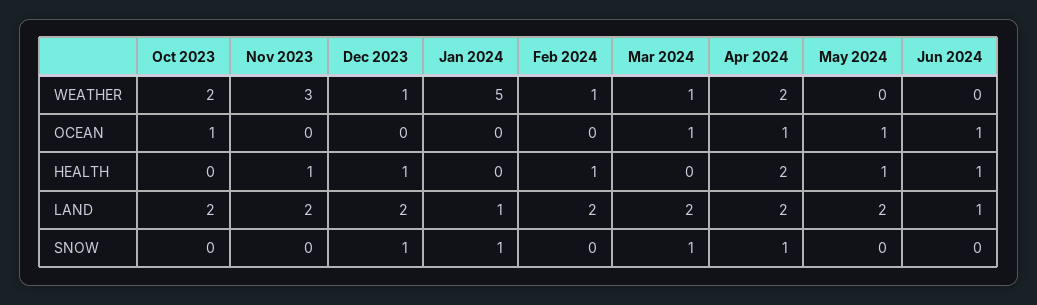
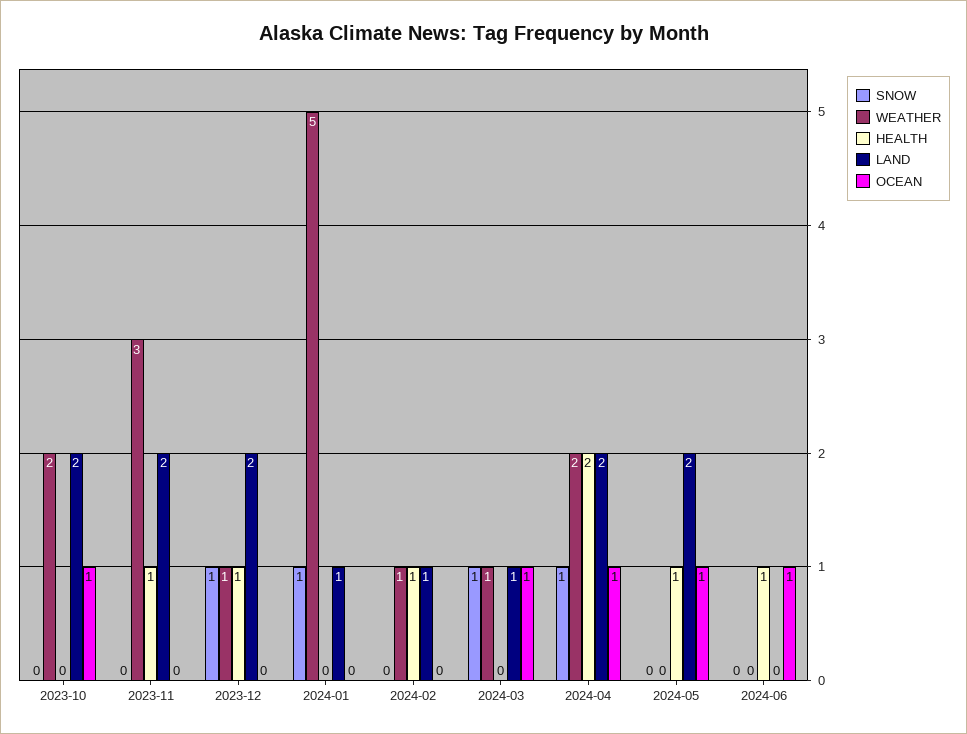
  {
    "WEATHER": {
      "Oct 2023": 2,
      "Nov 2023": 3,
      "Dec 2023": 1,
      "Jan 2024": 5,
      "Feb 2024": 1,
      "Mar 2024": 1,
      "Apr 2024": 2,
      "May 2024": 0,
      "Jun 2024": 0
    },
    "OCEAN": {
      "Oct 2023": 1,
      "Nov 2023": 0,
      "Dec 2023": 0,
      "Jan 2024": 0,
      "Feb 2024": 0,
      "Mar 2024": 1,
      "Apr 2024": 1,
      "May 2024": 1,
      "Jun 2024": 1
    },
    "HEALTH": {
      "Oct 2023": 0,
      "Nov 2023": 1,
      "Dec 2023": 1,
      "Jan 2024": 0,
      "Feb 2024": 1,
      "Mar 2024": 0,
      "Apr 2024": 2,
      "May 2024": 1,
      "Jun 2024": 1
    },
    "LAND": {
      "Oct 2023": 2,
      "Nov 2023": 2,
      "Dec 2023": 2,
      "Jan 2024": 1,
-     "Feb 2024": 2,
+     "Feb 2024": 1,
-     "Mar 2024": 2,
+     "Mar 2024": 1,
      "Apr 2024": 2,
      "May 2024": 2,
-     "Jun 2024": 1
+     "Jun 2024": 0
    },
    "SNOW": {
      "Oct 2023": 0,
      "Nov 2023": 0,
      "Dec 2023": 1,
      "Jan 2024": 1,
      "Feb 2024": 0,
      "Mar 2024": 1,
      "Apr 2024": 1,
      "May 2024": 0,
      "Jun 2024": 0
    }
  }

